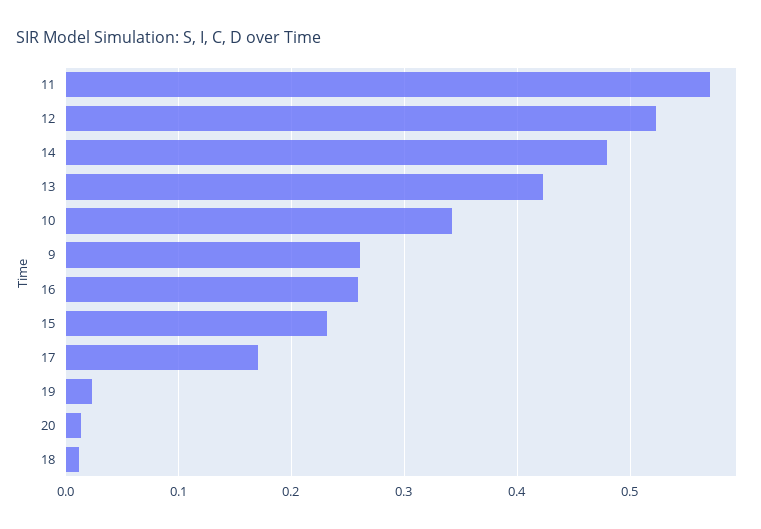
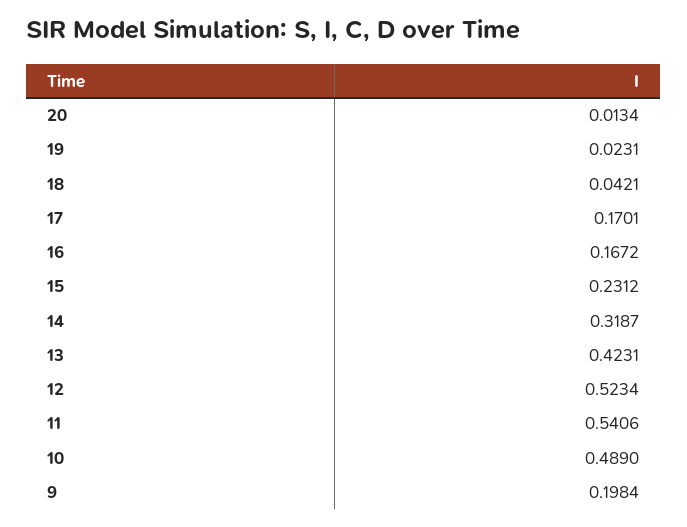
  {
-   "11": 0.57,
+   "11": 0.5406,
    "12": 0.5234,
-   "14": 0.48,
+   "14": 0.3187,
    "13": 0.4231,
-   "10": 0.34,
+   "10": 0.489,
-   "9": 0.26,
+   "9": 0.1984,
-   "16": 0.26,
+   "16": 0.1672,
    "15": 0.2312,
    "17": 0.1701,
    "19": 0.0231,
    "20": 0.0134,
-   "18": 0.01
+   "18": 0.0421
  }

